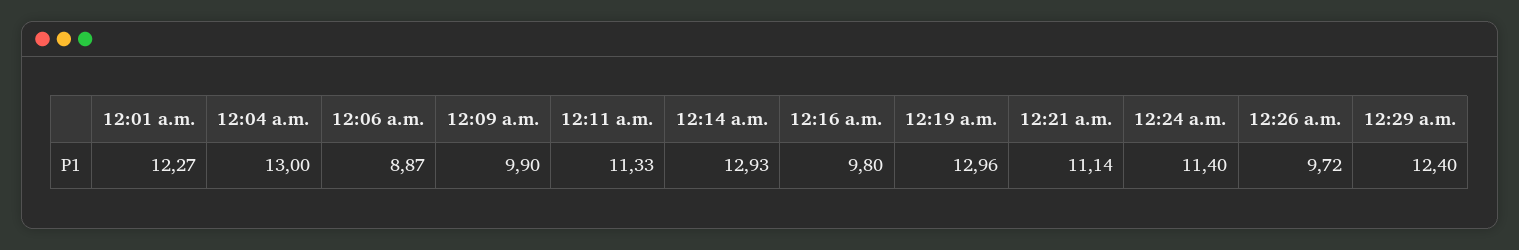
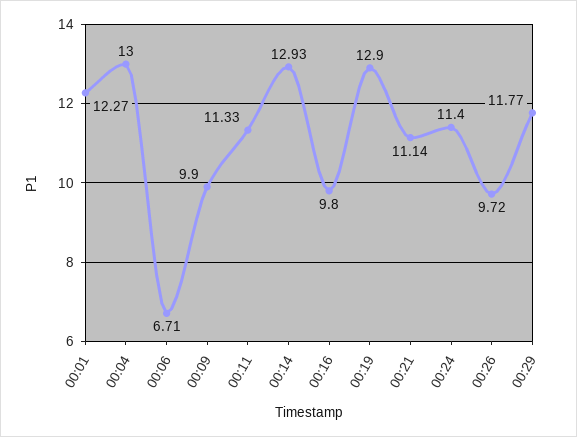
  {
    "12:01 a.m.": 12.27,
    "12:04 a.m.": 13,
-   "12:06 a.m.": 8.87,
+   "12:06 a.m.": 6.71,
    "12:09 a.m.": 9.9,
    "12:11 a.m.": 11.33,
    "12:14 a.m.": 12.93,
    "12:16 a.m.": 9.8,
-   "12:19 a.m.": 12.96,
+   "12:19 a.m.": 12.9,
    "12:21 a.m.": 11.14,
    "12:24 a.m.": 11.4,
    "12:26 a.m.": 9.72,
-   "12:29 a.m.": 12.4
+   "12:29 a.m.": 11.77
  }

